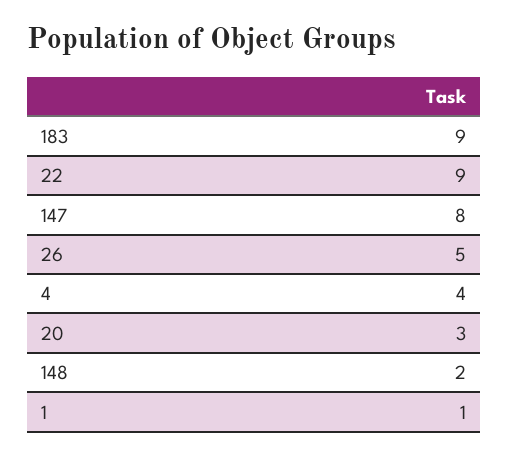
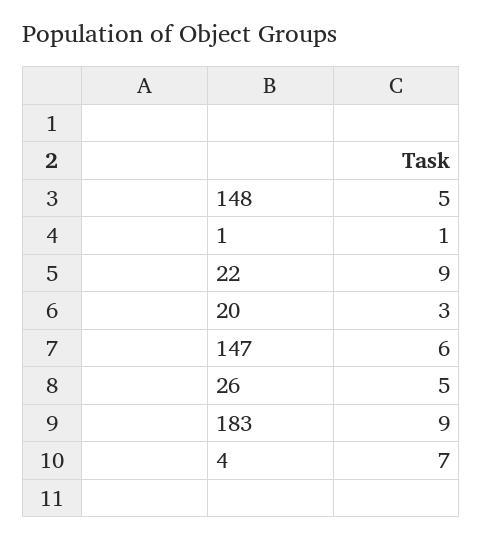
  {
    "183": 9,
    "22": 9,
-   "147": 8,
+   "147": 6,
    "26": 5,
-   "4": 4,
+   "4": 7,
    "20": 3,
-   "148": 2,
+   "148": 5,
    "1": 1
  }

